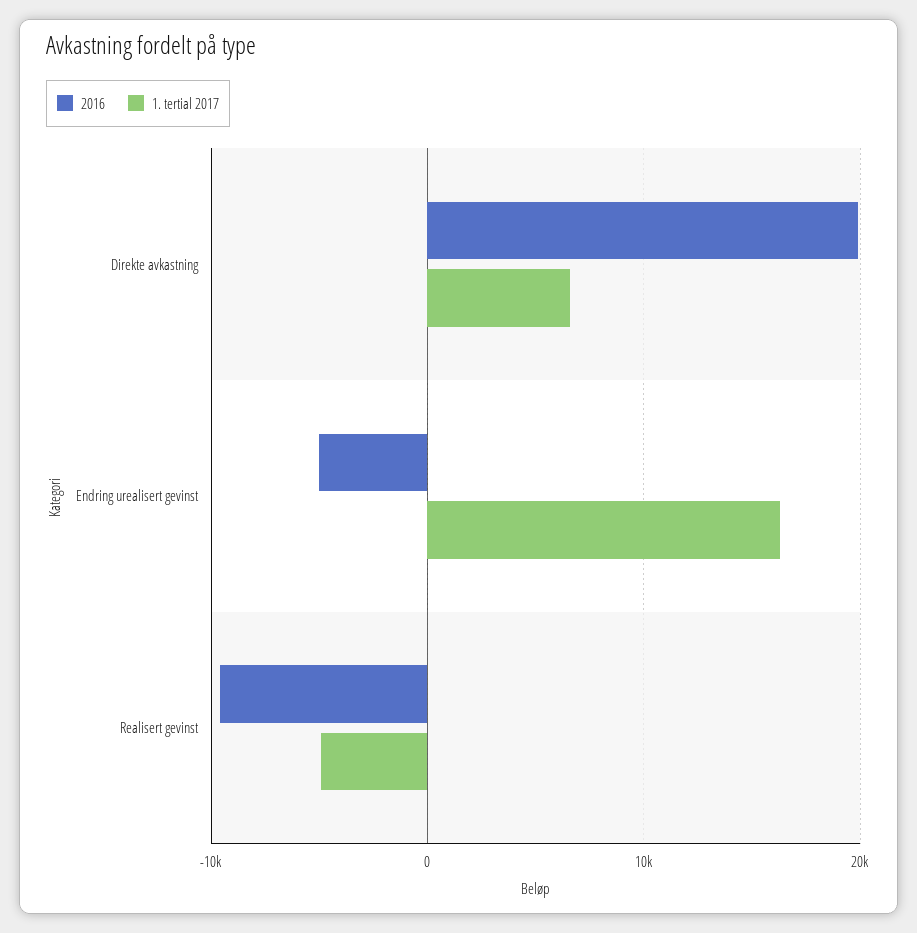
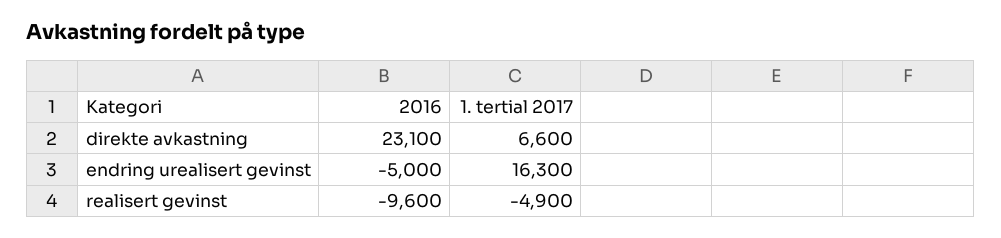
  {
    "2016": {
-     "Direkte avkastning": 20000,
+     "Direkte avkastning": 23100,
      "Endring urealisert gevinst": -5000,
      "Realisert gevinst": -9600
    },
    "1. tertial 2017": {
      "Direkte avkastning": 6600,
      "Endring urealisert gevinst": 16300,
      "Realisert gevinst": -4900
    }
  }

